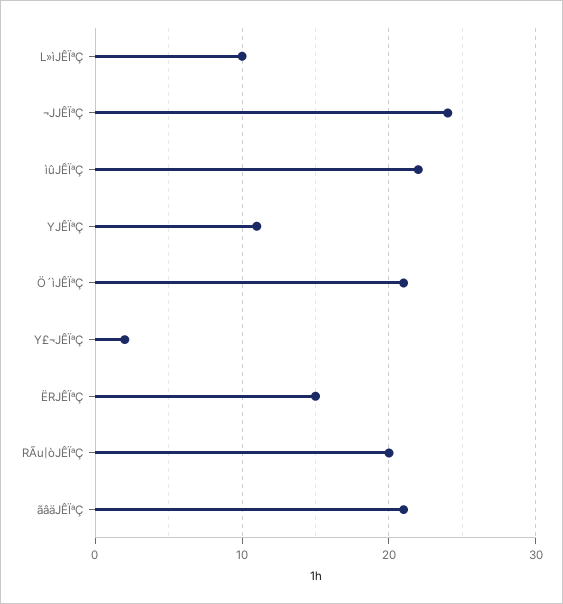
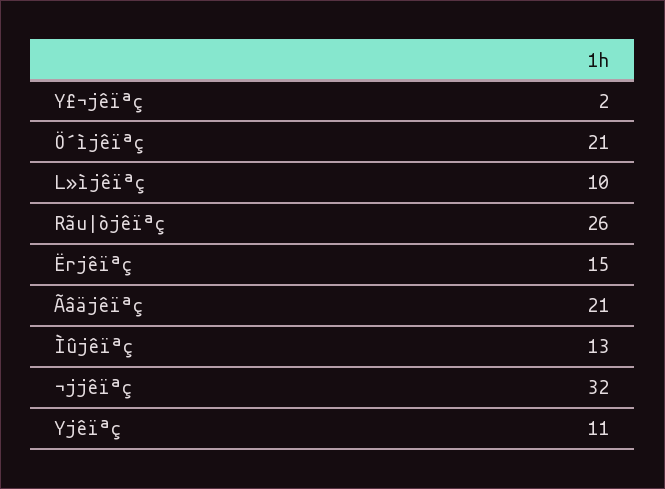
  {
    "L»ìJÊÏªÇ": 10,
-   "¬JJÊÏªÇ": 24,
+   "¬JJÊÏªÇ": 32,
-   "ìûJÊÏªÇ": 22,
+   "ìûJÊÏªÇ": 13,
    "YJÊÏªÇ": 11,
    "Ö´ìJÊÏªÇ": 21,
    "Y£¬JÊÏªÇ": 2,
    "ËRJÊÏªÇ": 15,
-   "RÃu|òJÊÏªÇ": 20,
+   "RÃu|òJÊÏªÇ": 26,
    "ãâäJÊÏªÇ": 21
  }

